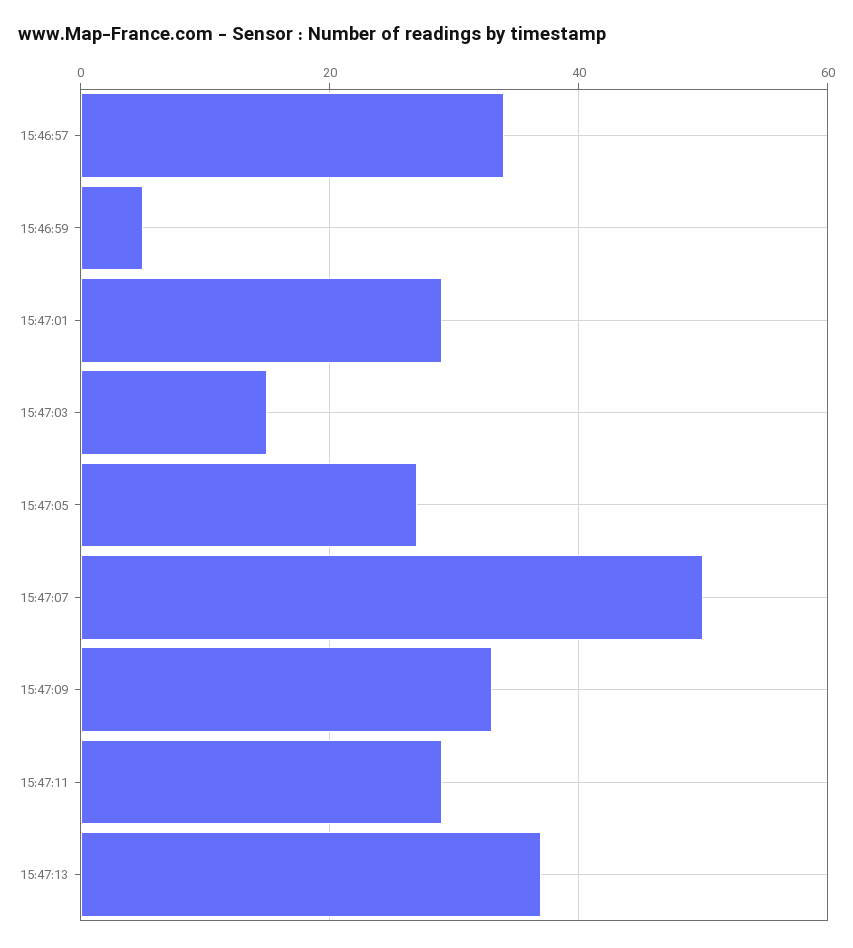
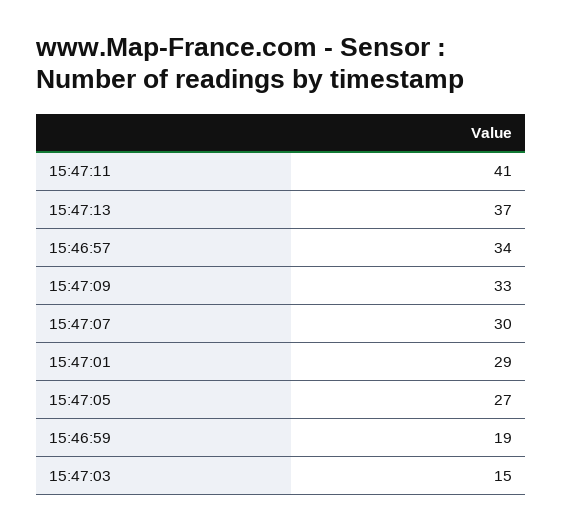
  {
    "15:46:57": 34,
-   "15:46:59": 5,
+   "15:46:59": 19,
    "15:47:01": 29,
    "15:47:03": 15,
    "15:47:05": 27,
-   "15:47:07": 50,
+   "15:47:07": 30,
    "15:47:09": 33,
-   "15:47:11": 30,
+   "15:47:11": 41,
    "15:47:13": 37
  }

